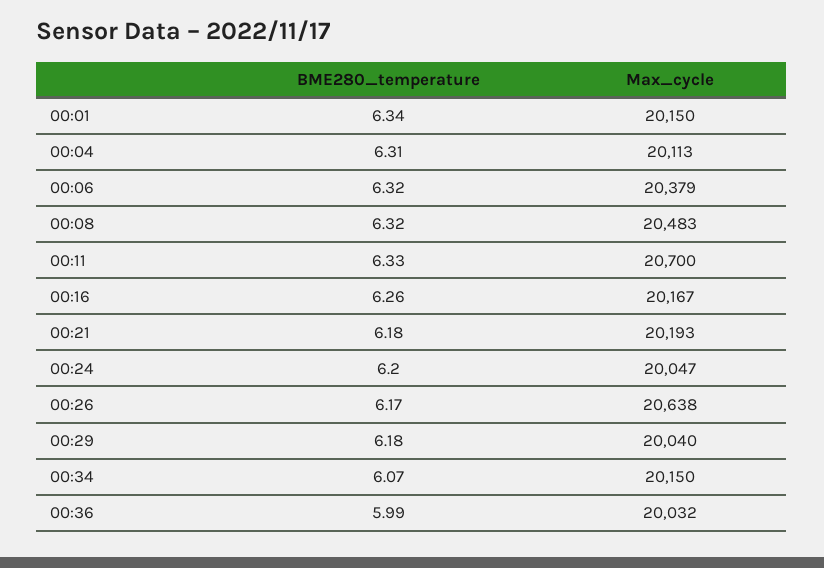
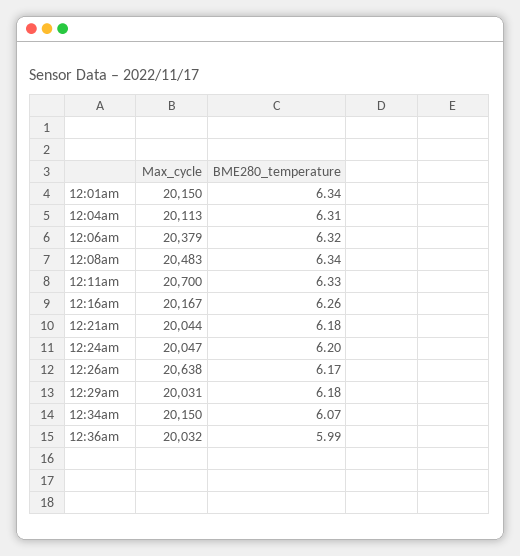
  {
    "BME280_temperature": {
      "00:01": 6.34,
      "00:04": 6.31,
      "00:06": 6.32,
-     "00:08": 6.32,
+     "00:08": 6.34,
      "00:11": 6.33,
      "00:16": 6.26,
      "00:21": 6.18,
      "00:24": 6.2,
      "00:26": 6.17,
      "00:29": 6.18,
      "00:34": 6.07,
      "00:36": 5.99
    },
    "Max_cycle": {
      "00:01": 20150,
      "00:04": 20113,
      "00:06": 20379,
      "00:08": 20483,
      "00:11": 20700,
      "00:16": 20167,
-     "00:21": 20193,
+     "00:21": 20044,
      "00:24": 20047,
      "00:26": 20638,
-     "00:29": 20040,
+     "00:29": 20031,
      "00:34": 20150,
      "00:36": 20032
    }
  }

